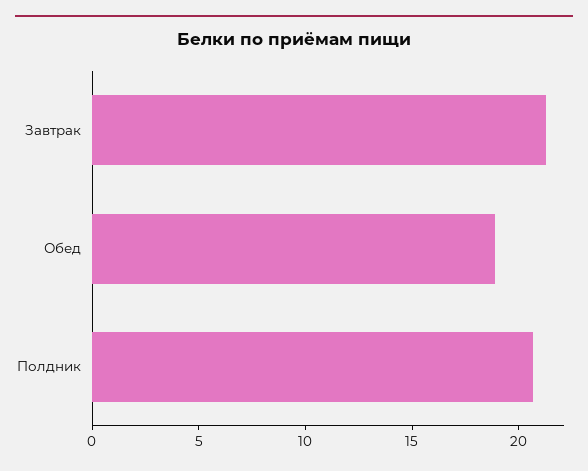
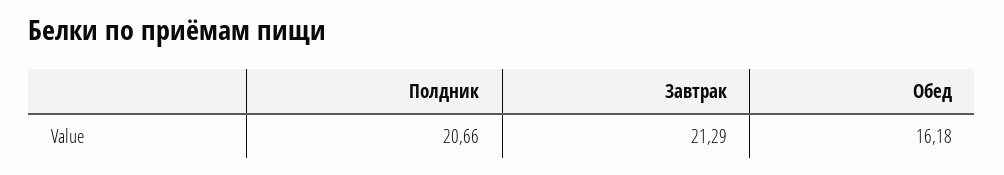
  {
    "Завтрак": 21.29,
-   "Обед": 19,
+   "Обед": 16.18,
    "Полдник": 20.66
  }

